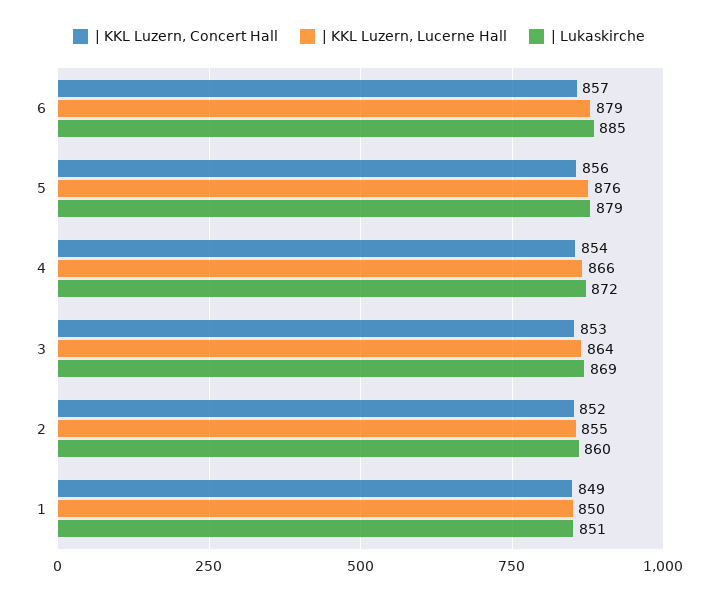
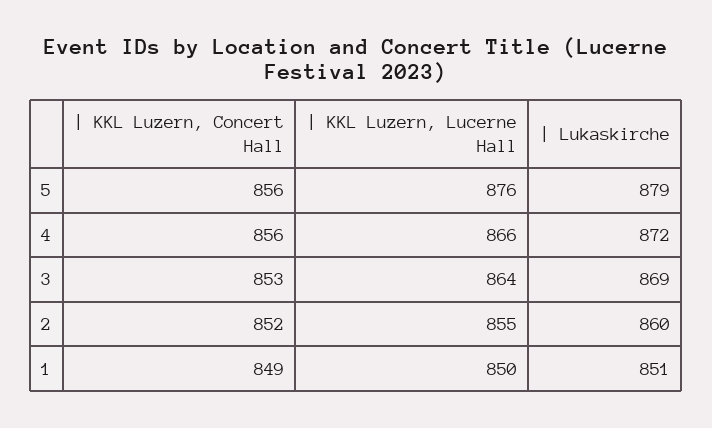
  {
    "| KKL Luzern, Concert Hall": {
-     "6": 857,
      "5": 856,
-     "4": 854,
+     "4": 856,
      "3": 853,
      "2": 852,
      "1": 849
    },
    "| KKL Luzern, Lucerne Hall": {
-     "6": 879,
      "5": 876,
      "4": 866,
      "3": 864,
      "2": 855,
      "1": 850
    },
    "| Lukaskirche": {
-     "6": 885,
      "5": 879,
      "4": 872,
      "3": 869,
      "2": 860,
      "1": 851
    }
  }

